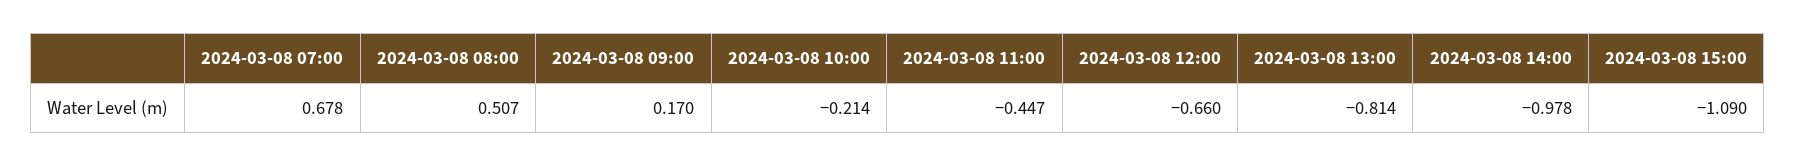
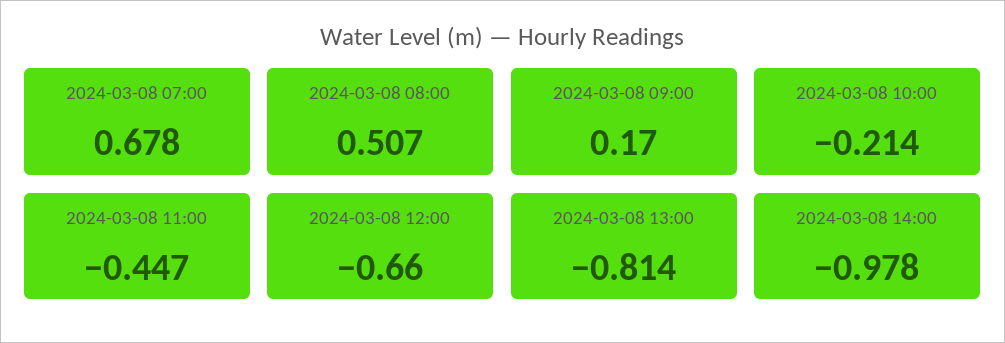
  {
    "2024-03-08 07:00": 0.678,
    "2024-03-08 08:00": 0.507,
    "2024-03-08 09:00": 0.17,
    "2024-03-08 10:00": -0.214,
    "2024-03-08 11:00": -0.447,
    "2024-03-08 12:00": -0.66,
    "2024-03-08 13:00": -0.814,
-   "2024-03-08 14:00": -0.978,
+   "2024-03-08 14:00": -0.978
-   "2024-03-08 15:00": -1.09
  }

